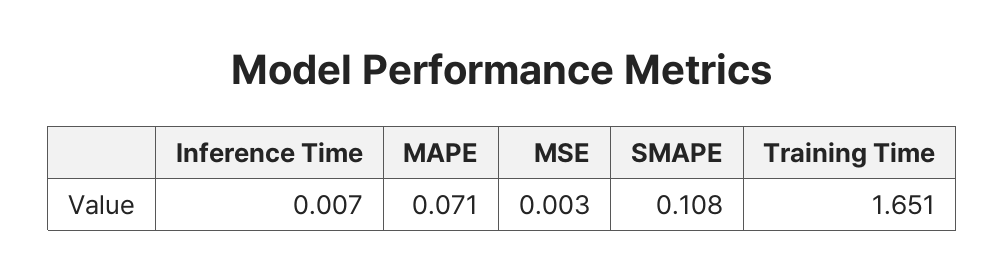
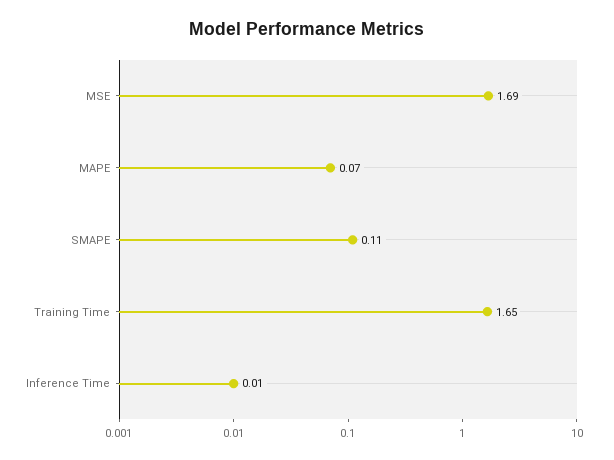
  {
    "Inference Time": 0.007,
    "MAPE": 0.071,
-   "MSE": 0.003,
+   "MSE": 1.69,
    "SMAPE": 0.108,
    "Training Time": 1.651
  }

